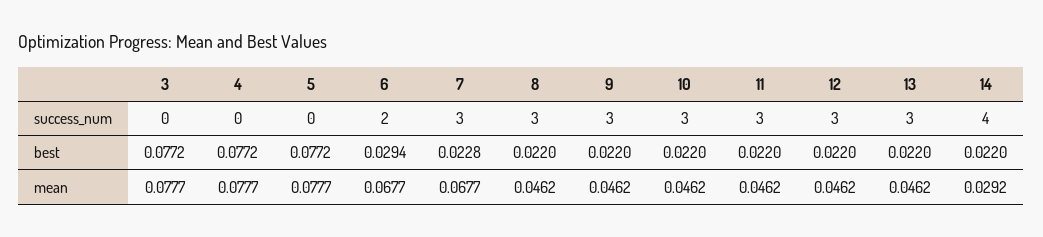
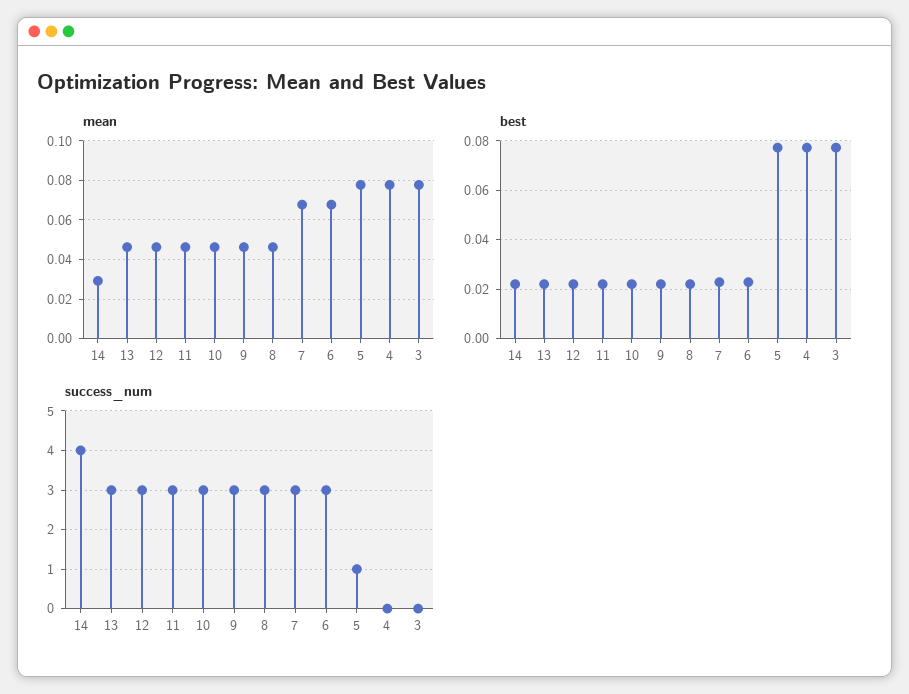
  {
    "success_num": {
      "3": 0,
      "4": 0,
-     "5": 0,
+     "5": 1,
-     "6": 2,
+     "6": 3,
      "7": 3,
      "8": 3,
      "9": 3,
      "10": 3,
      "11": 3,
      "12": 3,
      "13": 3,
      "14": 4
    },
    "best": {
      "3": 0.0772,
      "4": 0.0772,
      "5": 0.0772,
-     "6": 0.0294,
+     "6": 0.0225,
      "7": 0.0228,
      "8": 0.022,
      "9": 0.022,
      "10": 0.022,
      "11": 0.022,
      "12": 0.022,
      "13": 0.022,
      "14": 0.022
    },
    "mean": {
      "3": 0.0777,
      "4": 0.0777,
      "5": 0.0777,
      "6": 0.0677,
      "7": 0.0677,
      "8": 0.0462,
      "9": 0.0462,
      "10": 0.0462,
      "11": 0.0462,
      "12": 0.0462,
      "13": 0.0462,
      "14": 0.0292
    }
  }

